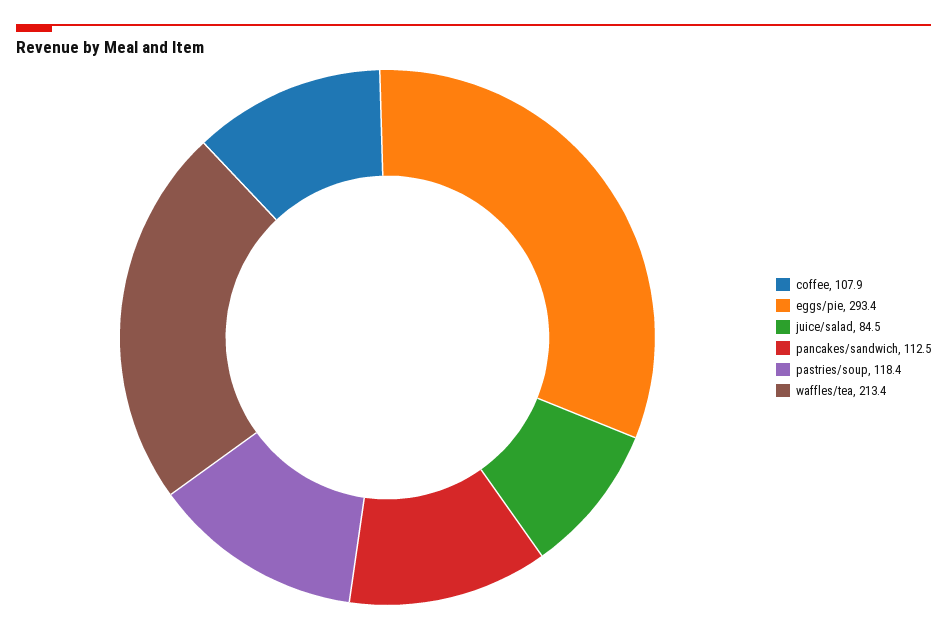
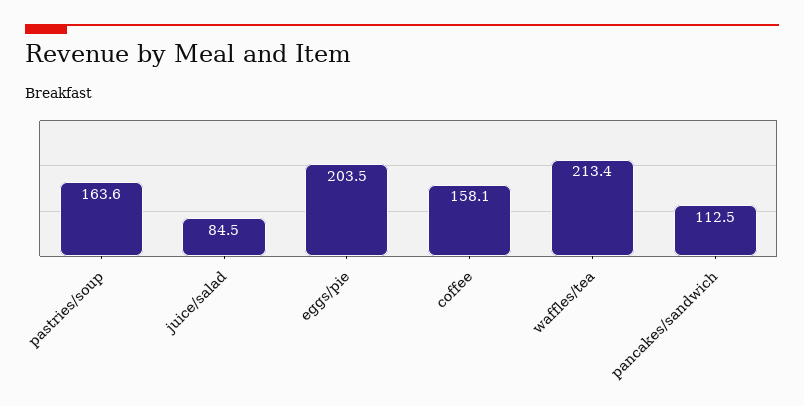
  {
-   "coffee": 107.9,
+   "coffee": 158.1,
-   "eggs/pie": 293.4,
+   "eggs/pie": 203.5,
    "juice/salad": 84.5,
    "pancakes/sandwich": 112.5,
-   "pastries/soup": 118.4,
+   "pastries/soup": 163.6,
    "waffles/tea": 213.4
  }

